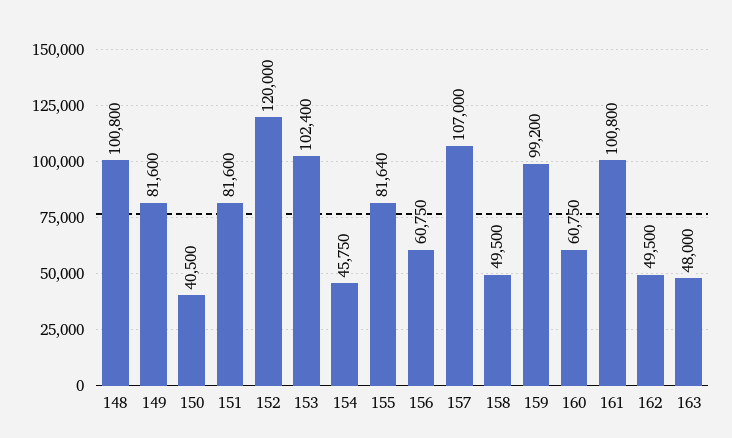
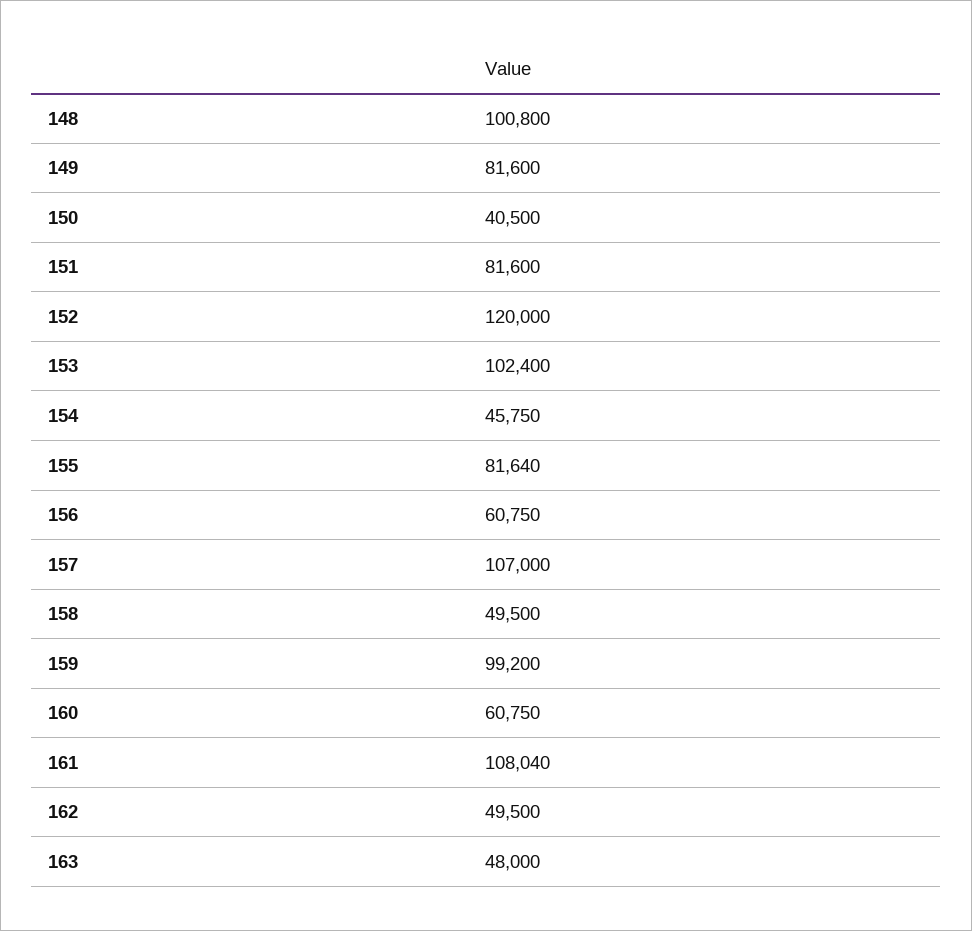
  {
    "148": 100800,
    "149": 81600,
    "150": 40500,
    "151": 81600,
    "152": 120000,
    "153": 102400,
    "154": 45750,
    "155": 81640,
    "156": 60750,
    "157": 107000,
    "158": 49500,
    "159": 99200,
    "160": 60750,
-   "161": 100800,
+   "161": 108040,
    "162": 49500,
    "163": 48000
  }

